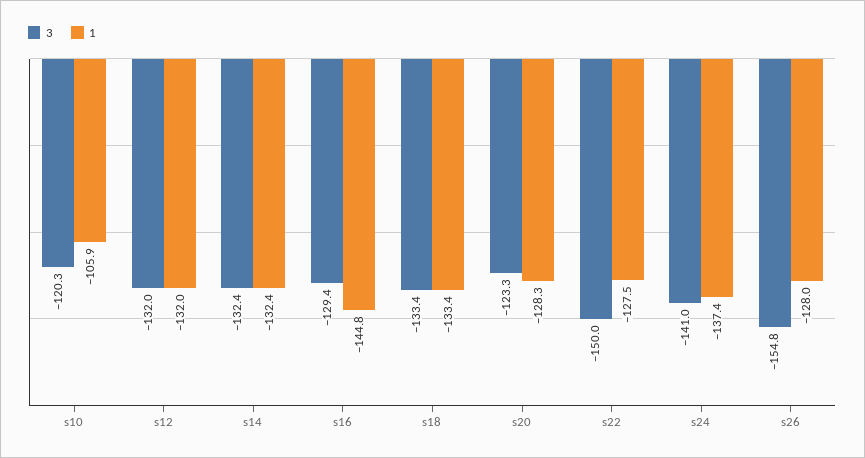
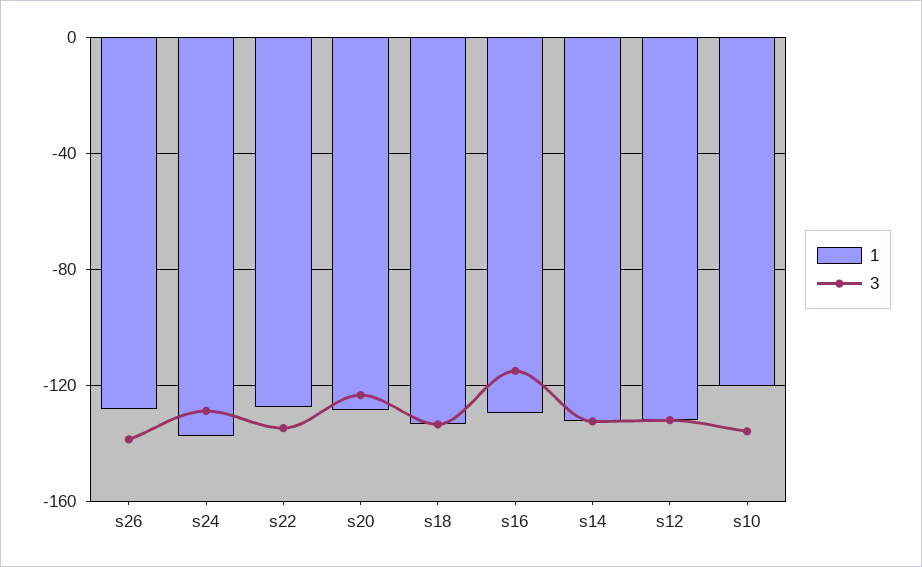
  {
    "3": {
-     "s10": -120.3,
+     "s10": -135,
      "s12": -132,
      "s14": -132.4,
-     "s16": -129.4,
+     "s16": -115,
      "s18": -133.4,
      "s20": -123.3,
-     "s22": -150,
+     "s22": -135,
-     "s24": -141,
+     "s24": -130,
-     "s26": -154.8
+     "s26": -140
    },
    "1": {
-     "s10": -105.9,
+     "s10": -120,
      "s12": -132,
      "s14": -132.4,
-     "s16": -144.8,
+     "s16": -130,
      "s18": -133.4,
      "s20": -128.3,
      "s22": -127.5,
      "s24": -137.4,
      "s26": -128
    }
  }

